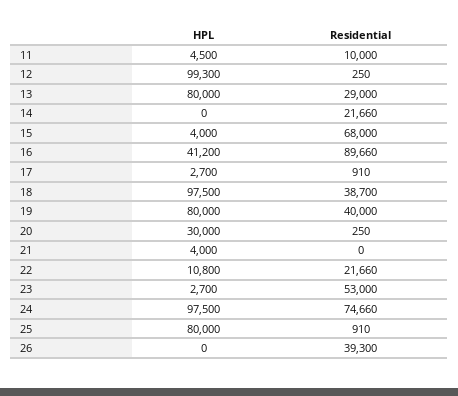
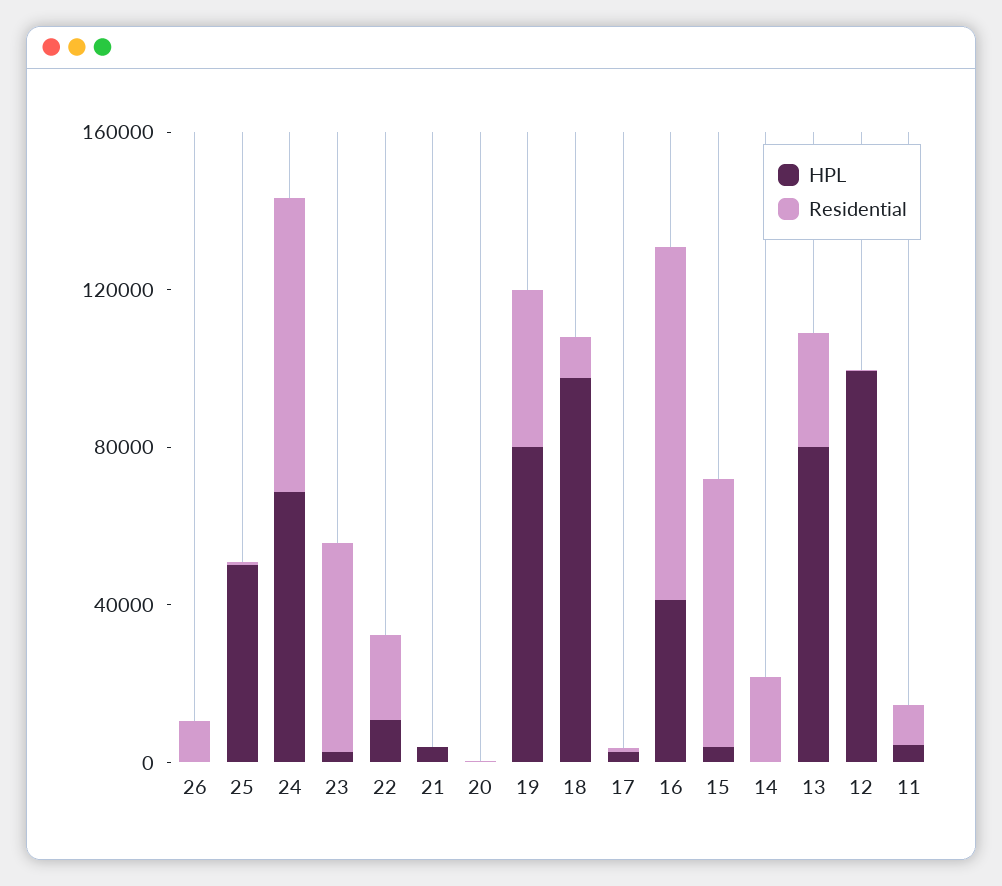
  {
    "HPL": {
      "11": 4500,
      "12": 99300,
      "13": 80000,
      "14": 0,
      "15": 4000,
      "16": 41200,
      "17": 2700,
      "18": 97500,
      "19": 80000,
-     "20": 30000,
+     "20": 0,
      "21": 4000,
      "22": 10800,
      "23": 2700,
-     "24": 97500,
+     "24": 70000,
-     "25": 80000,
+     "25": 50000,
      "26": 0
    },
    "Residential": {
      "11": 10000,
      "12": 250,
      "13": 29000,
      "14": 21660,
      "15": 68000,
      "16": 89660,
      "17": 910,
-     "18": 38700,
+     "18": 10000,
      "19": 40000,
      "20": 250,
      "21": 0,
      "22": 21660,
      "23": 53000,
      "24": 74660,
      "25": 910,
-     "26": 39300
+     "26": 10000
    }
  }

